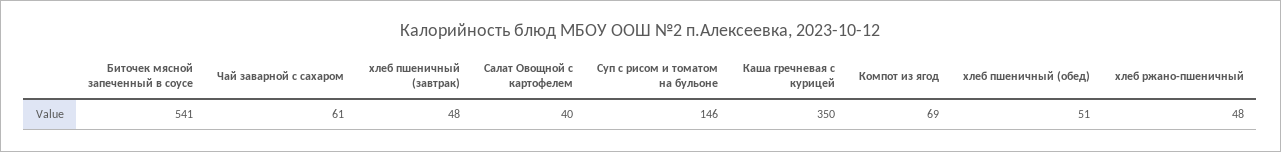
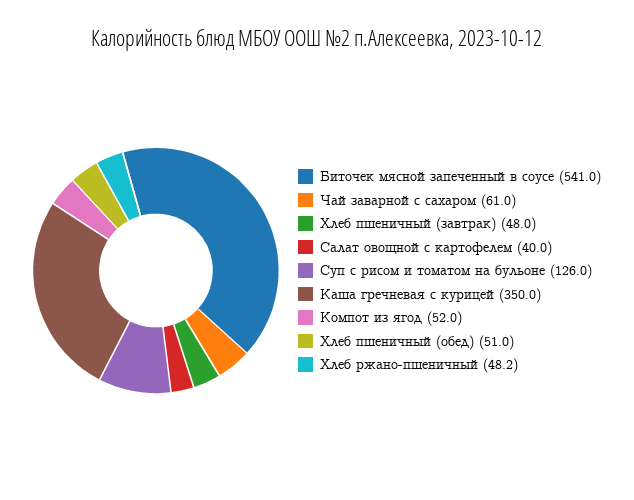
  {
    "Биточек мясной запеченный в соусе": 541,
    "Чай заварной с сахаром": 61,
    "хлеб пшеничный (завтрак)": 48,
    "Салат Овощной с картофелем": 40,
-   "Суп с рисом и томатом на бульоне": 146,
+   "Суп с рисом и томатом на бульоне": 126,
    "Каша гречневая с курицей": 350,
-   "Компот из ягод": 69,
+   "Компот из ягод": 52,
    "хлеб пшеничный (обед)": 51,
    "хлеб ржано-пшеничный": 48.2
  }

